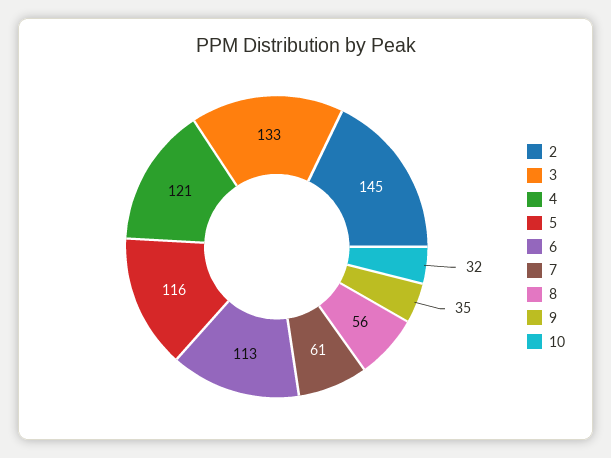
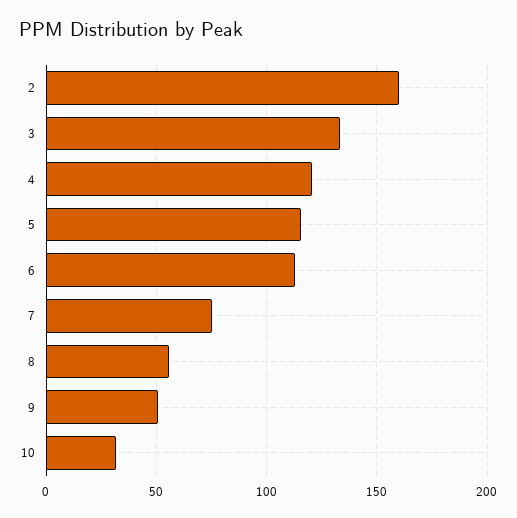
  {
-   "2": 145,
+   "2": 160,
    "3": 133,
    "4": 121,
    "5": 116,
    "6": 113,
-   "7": 61,
+   "7": 75,
    "8": 56,
-   "9": 35,
+   "9": 50,
    "10": 32
  }

